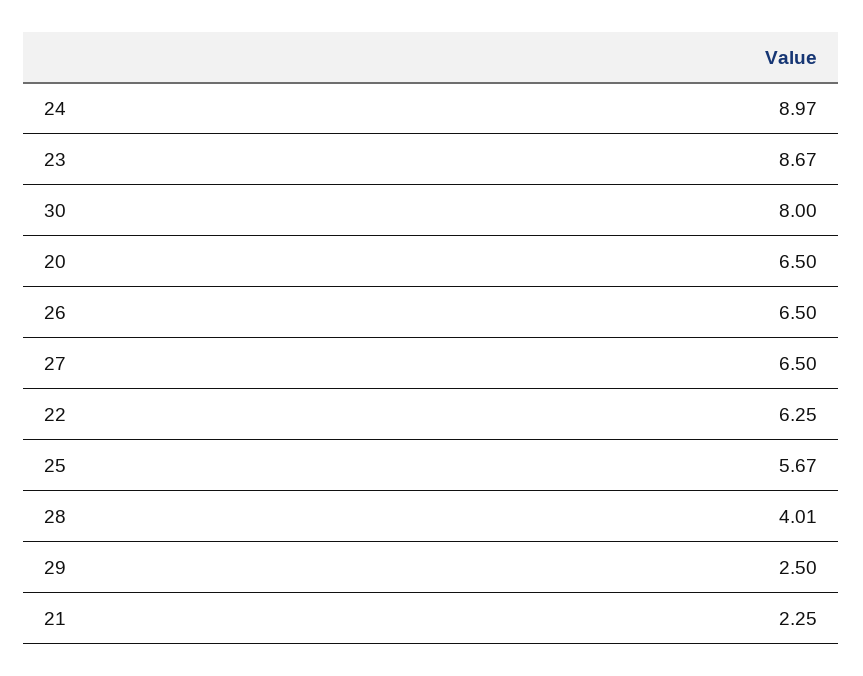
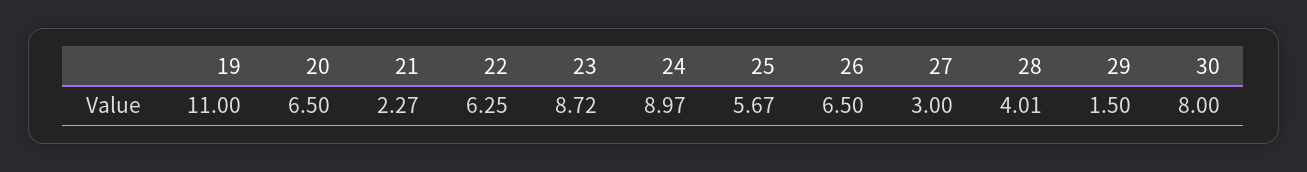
  {
    "24": 8.97,
-   "23": 8.67,
+   "23": 8.72,
    "30": 8,
    "20": 6.5,
    "26": 6.5,
-   "27": 6.5,
+   "27": 3,
    "22": 6.25,
    "25": 5.67,
    "28": 4.01,
-   "29": 2.5,
+   "29": 1.5,
-   "21": 2.25
+   "21": 2.27,
+   "19": 11
  }

